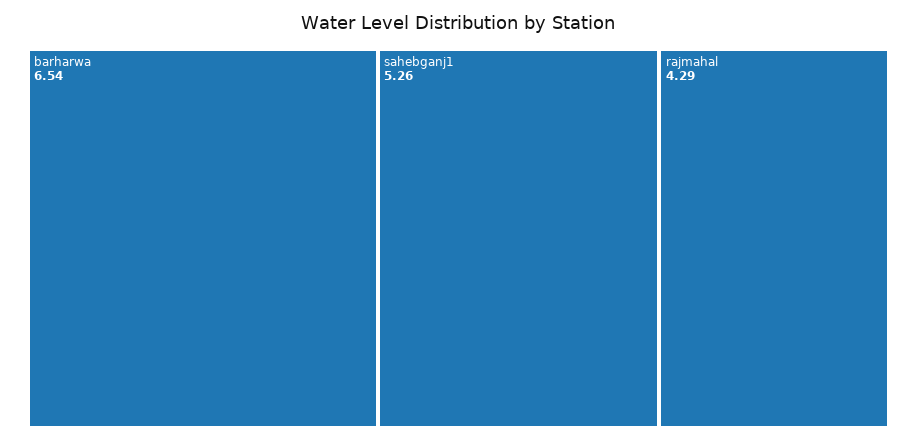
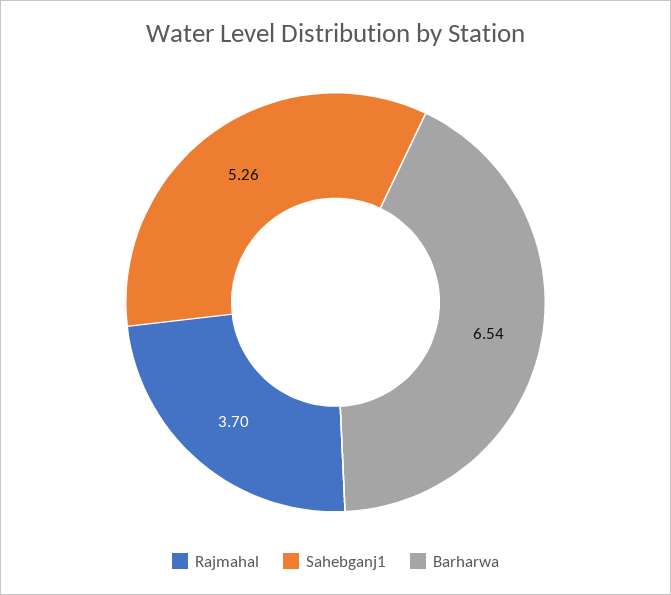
  {
    "barharwa": 6.54,
    "sahebganj1": 5.26,
-   "rajmahal": 4.29
+   "rajmahal": 3.7
  }

